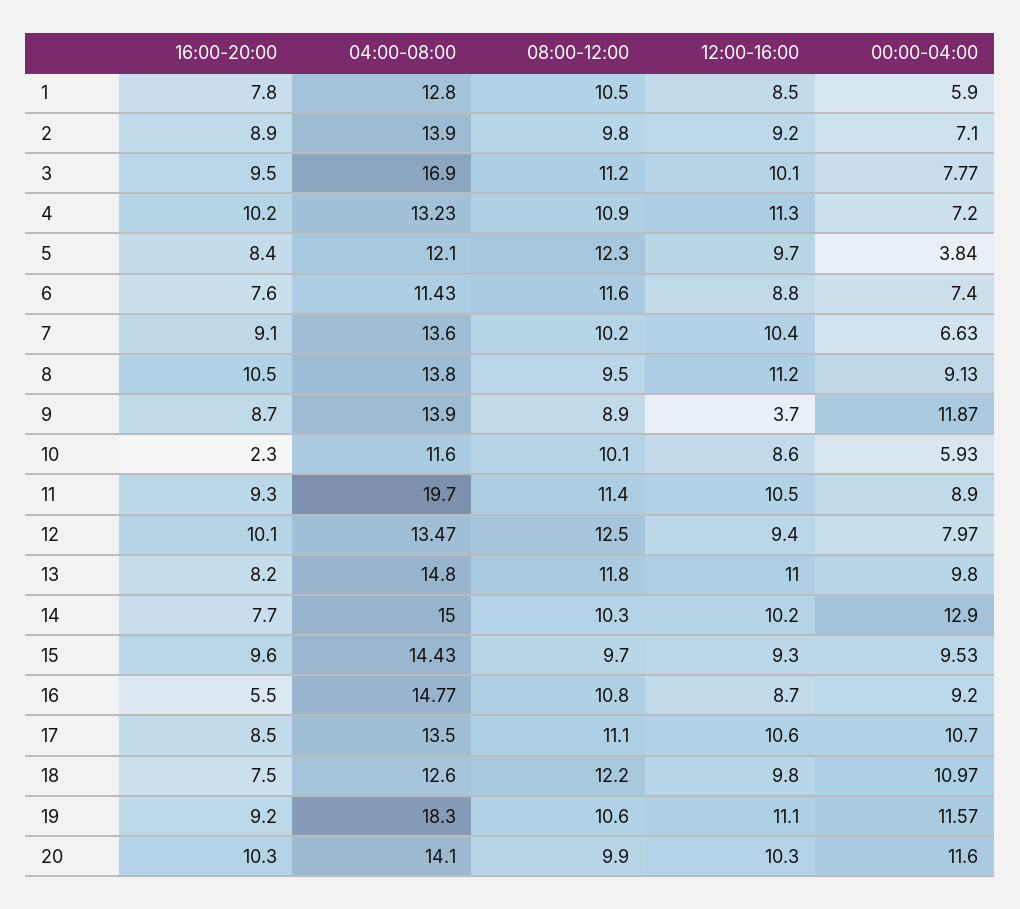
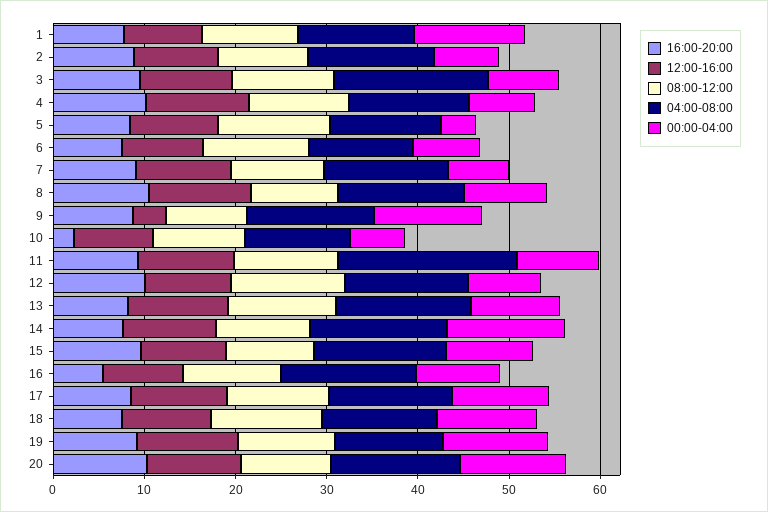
  {
    "16:00-20:00": {
      "1": 7.8,
      "2": 8.9,
      "3": 9.5,
      "4": 10.2,
      "5": 8.4,
      "6": 7.6,
      "7": 9.1,
      "8": 10.5,
      "9": 8.7,
      "10": 2.3,
      "11": 9.3,
      "12": 10.1,
      "13": 8.2,
      "14": 7.7,
      "15": 9.6,
      "16": 5.5,
      "17": 8.5,
      "18": 7.5,
      "19": 9.2,
      "20": 10.3
    },
    "04:00-08:00": {
      "1": 12.8,
      "2": 13.9,
      "3": 16.9,
      "4": 13.23,
      "5": 12.1,
      "6": 11.43,
      "7": 13.6,
      "8": 13.8,
      "9": 13.9,
      "10": 11.6,
      "11": 19.7,
      "12": 13.47,
      "13": 14.8,
      "14": 15,
      "15": 14.43,
      "16": 14.77,
      "17": 13.5,
      "18": 12.6,
-     "19": 18.3,
+     "19": 12,
      "20": 14.1
    },
    "08:00-12:00": {
      "1": 10.5,
      "2": 9.8,
      "3": 11.2,
      "4": 10.9,
      "5": 12.3,
      "6": 11.6,
      "7": 10.2,
      "8": 9.5,
      "9": 8.9,
      "10": 10.1,
      "11": 11.4,
      "12": 12.5,
      "13": 11.8,
      "14": 10.3,
      "15": 9.7,
      "16": 10.8,
      "17": 11.1,
      "18": 12.2,
      "19": 10.6,
      "20": 9.9
    },
    "12:00-16:00": {
      "1": 8.5,
      "2": 9.2,
      "3": 10.1,
      "4": 11.3,
      "5": 9.7,
      "6": 8.8,
      "7": 10.4,
      "8": 11.2,
      "9": 3.7,
      "10": 8.6,
      "11": 10.5,
      "12": 9.4,
      "13": 11,
      "14": 10.2,
      "15": 9.3,
      "16": 8.7,
      "17": 10.6,
      "18": 9.8,
      "19": 11.1,
      "20": 10.3
    },
    "00:00-04:00": {
-     "1": 5.9,
+     "1": 12,
      "2": 7.1,
      "3": 7.77,
      "4": 7.2,
      "5": 3.84,
      "6": 7.4,
      "7": 6.63,
      "8": 9.13,
      "9": 11.87,
      "10": 5.93,
      "11": 8.9,
      "12": 7.97,
      "13": 9.8,
      "14": 12.9,
      "15": 9.53,
      "16": 9.2,
      "17": 10.7,
      "18": 10.97,
      "19": 11.57,
      "20": 11.6
    }
  }

